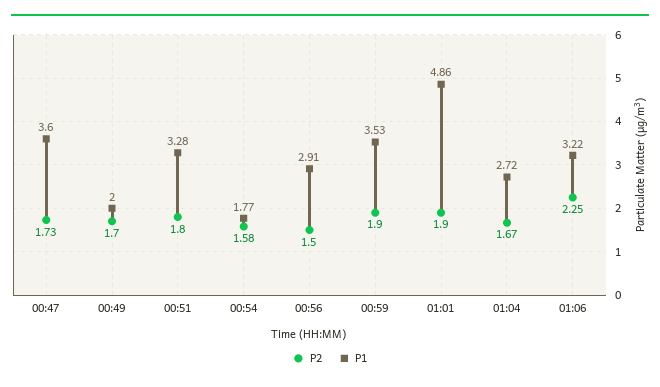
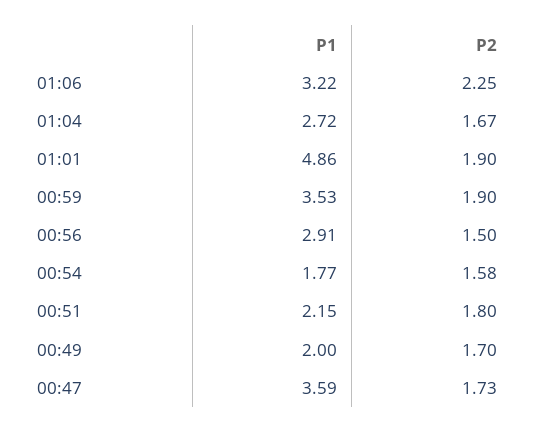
  {
    "P2": {
      "00:47": 1.73,
      "00:49": 1.7,
      "00:51": 1.8,
      "00:54": 1.58,
      "00:56": 1.5,
      "00:59": 1.9,
      "01:01": 1.9,
      "01:04": 1.67,
      "01:06": 2.25
    },
    "P1": {
-     "00:47": 3.6,
+     "00:47": 3.59,
      "00:49": 2,
-     "00:51": 3.28,
+     "00:51": 2.15,
      "00:54": 1.77,
      "00:56": 2.91,
      "00:59": 3.53,
      "01:01": 4.86,
      "01:04": 2.72,
      "01:06": 3.22
    }
  }

